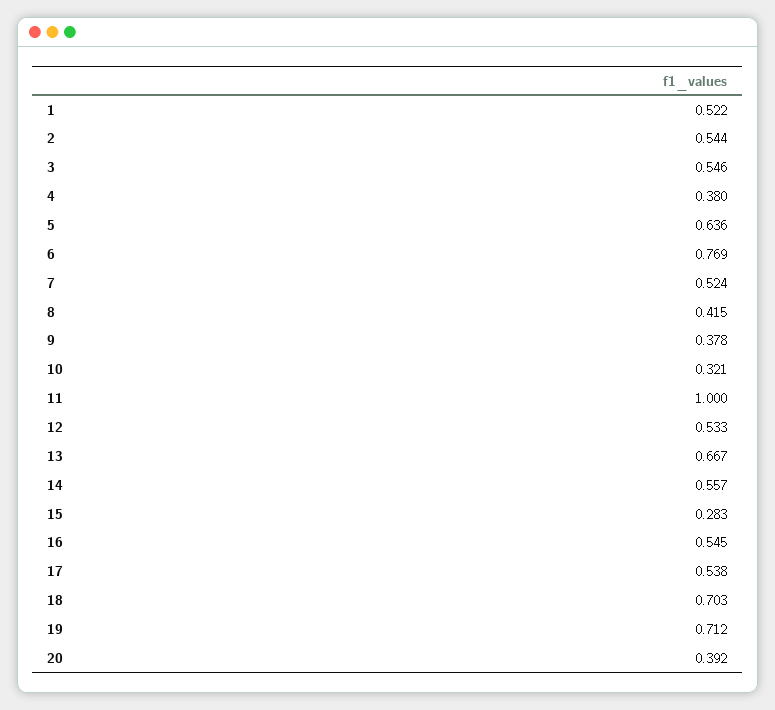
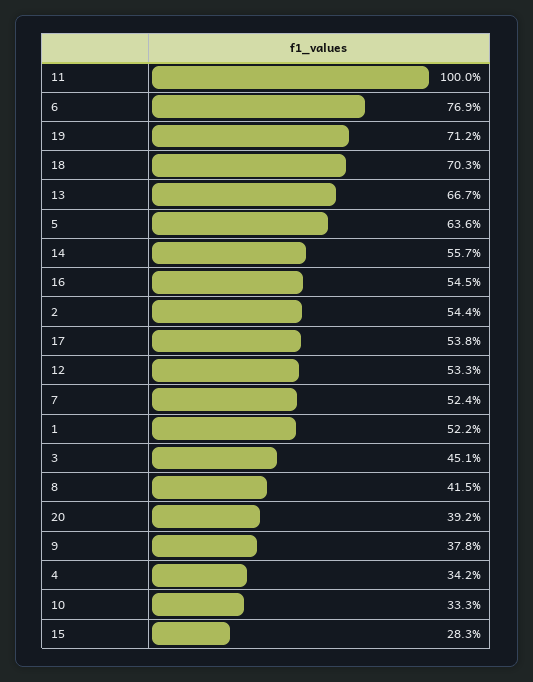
  {
    "1": 0.522,
    "2": 0.544,
-   "3": 0.546,
+   "3": 0.451,
-   "4": 0.38,
+   "4": 0.342,
    "5": 0.636,
    "6": 0.769,
    "7": 0.524,
    "8": 0.415,
    "9": 0.378,
-   "10": 0.321,
+   "10": 0.333,
    "11": 1,
    "12": 0.533,
    "13": 0.667,
    "14": 0.557,
    "15": 0.283,
    "16": 0.545,
    "17": 0.538,
    "18": 0.703,
    "19": 0.712,
    "20": 0.392
  }

